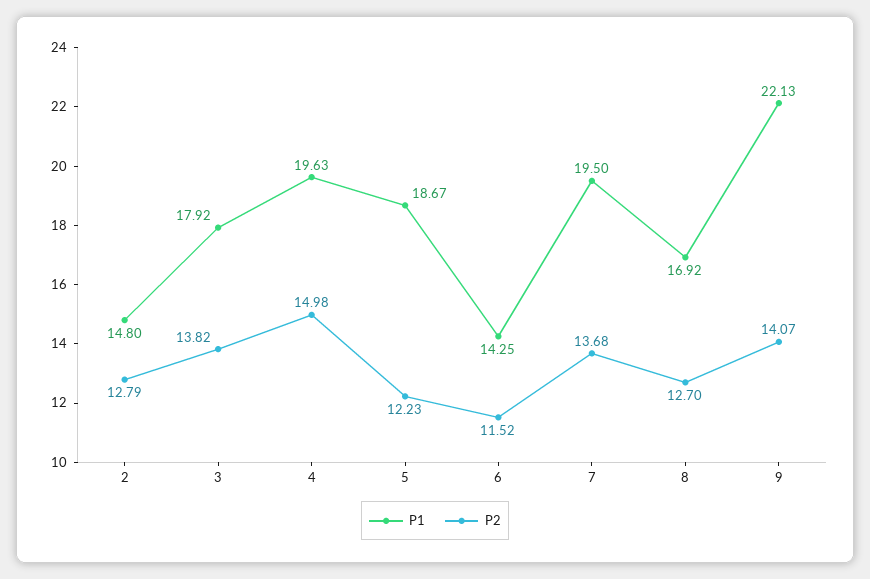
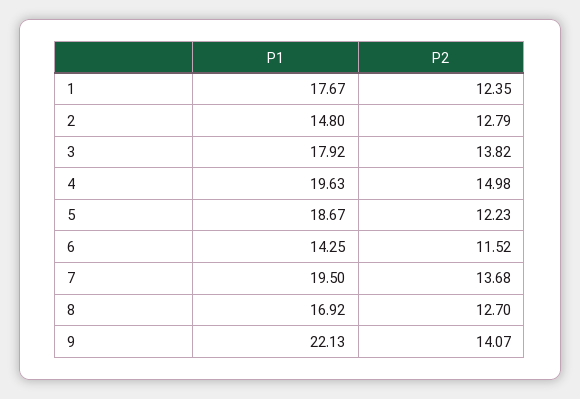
  {
    "P1": {
      "2": 14.8,
      "3": 17.92,
      "4": 19.63,
      "5": 18.67,
      "6": 14.25,
      "7": 19.5,
      "8": 16.92,
-     "9": 22.13
+     "9": 22.13,
+     "1": 17.67
    },
    "P2": {
      "2": 12.79,
      "3": 13.82,
      "4": 14.98,
      "5": 12.23,
      "6": 11.52,
      "7": 13.68,
      "8": 12.7,
-     "9": 14.07
+     "9": 14.07,
+     "1": 12.35
    }
  }

